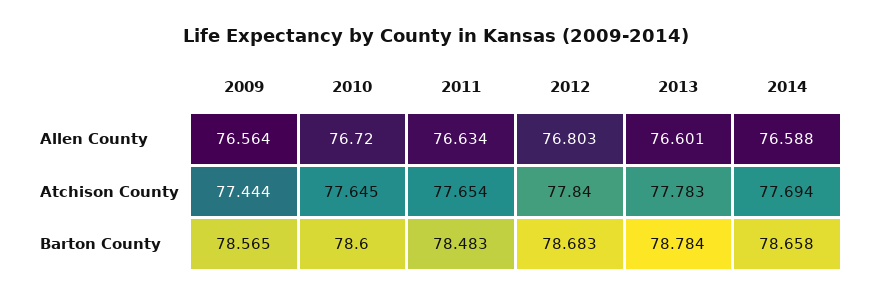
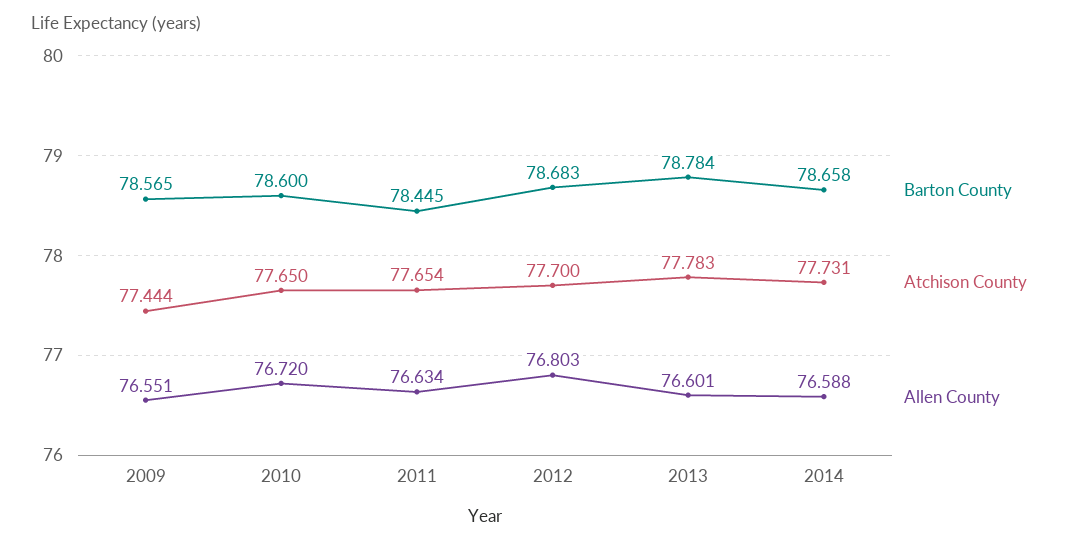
  {
    "Allen County": {
-     "2009": 76.564,
+     "2009": 76.551,
      "2010": 76.72,
      "2011": 76.634,
      "2012": 76.803,
      "2013": 76.601,
      "2014": 76.588
    },
    "Atchison County": {
      "2009": 77.444,
-     "2010": 77.645,
+     "2010": 77.65,
      "2011": 77.654,
-     "2012": 77.84,
+     "2012": 77.7,
      "2013": 77.783,
-     "2014": 77.694
+     "2014": 77.731
    },
    "Barton County": {
      "2009": 78.565,
      "2010": 78.6,
-     "2011": 78.483,
+     "2011": 78.445,
      "2012": 78.683,
      "2013": 78.784,
      "2014": 78.658
    }
  }

